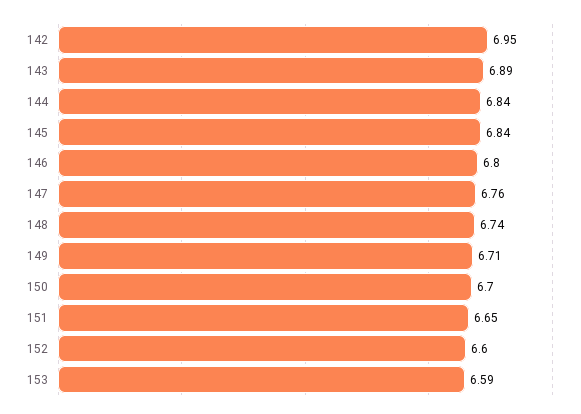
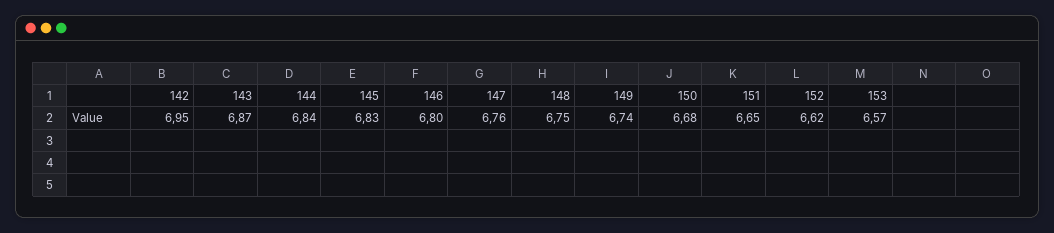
  {
    "142": 6.95,
-   "143": 6.89,
+   "143": 6.87,
    "144": 6.84,
-   "145": 6.84,
+   "145": 6.83,
    "146": 6.8,
    "147": 6.76,
-   "148": 6.74,
+   "148": 6.75,
-   "149": 6.71,
+   "149": 6.74,
-   "150": 6.7,
+   "150": 6.68,
    "151": 6.65,
-   "152": 6.6,
+   "152": 6.62,
-   "153": 6.59
+   "153": 6.57
  }

